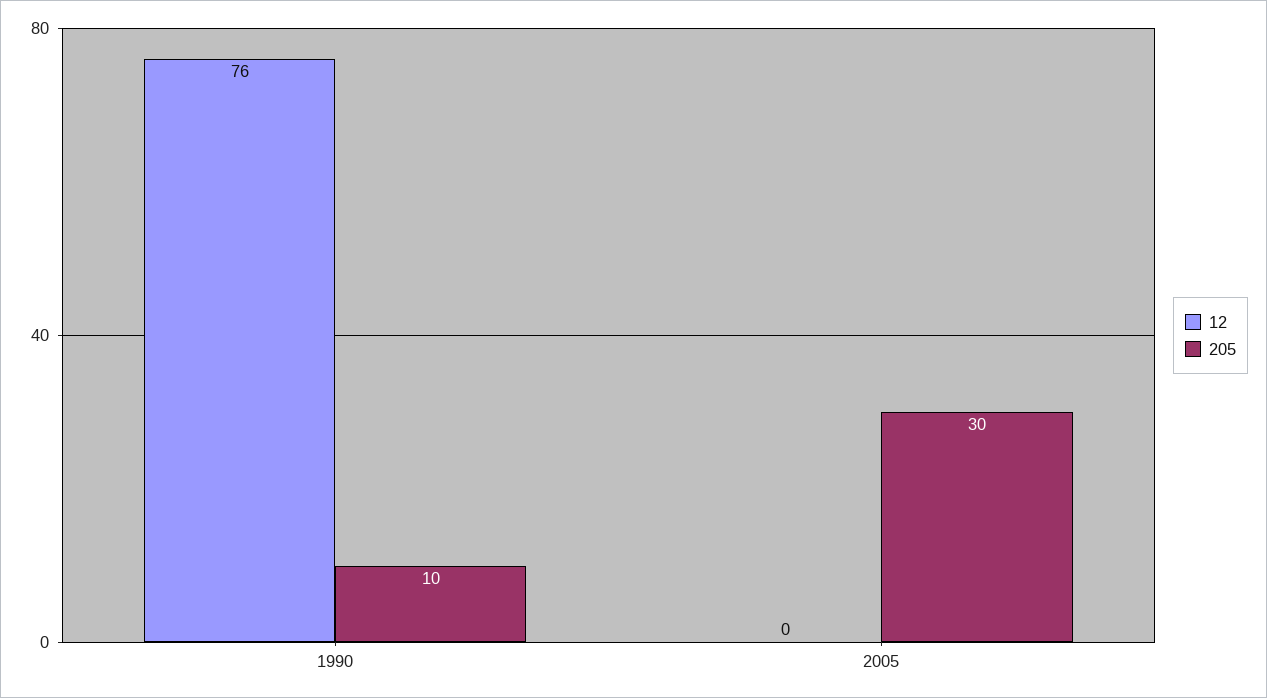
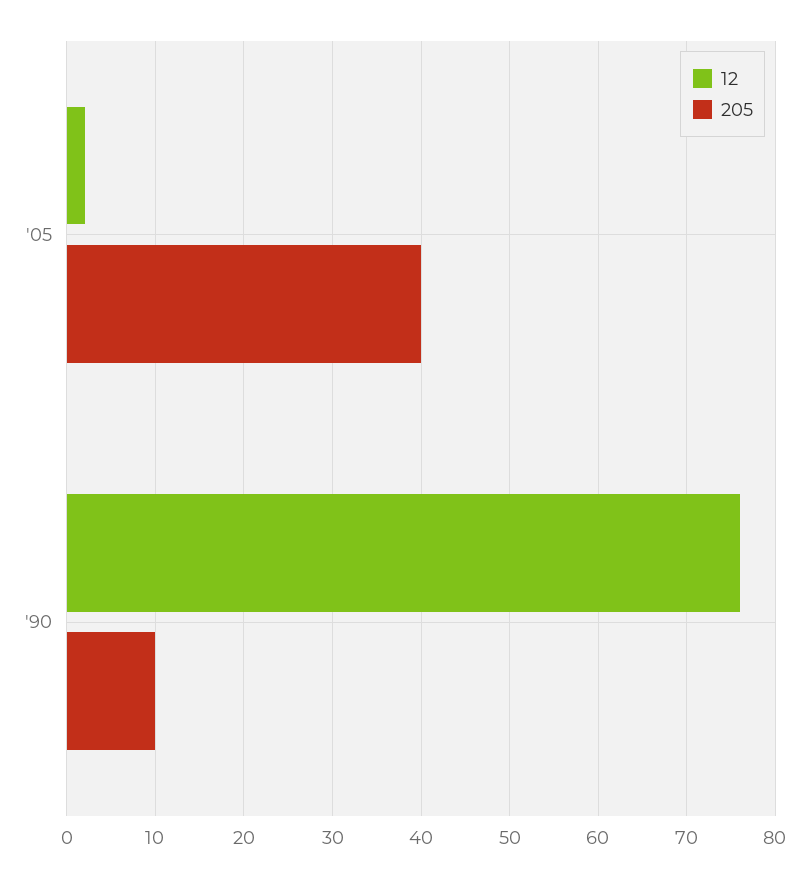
  {
    "12": {
      "1990": 76,
-     "2005": 0
+     "2005": 2
    },
    "205": {
      "1990": 10,
-     "2005": 30
+     "2005": 40
    }
  }

